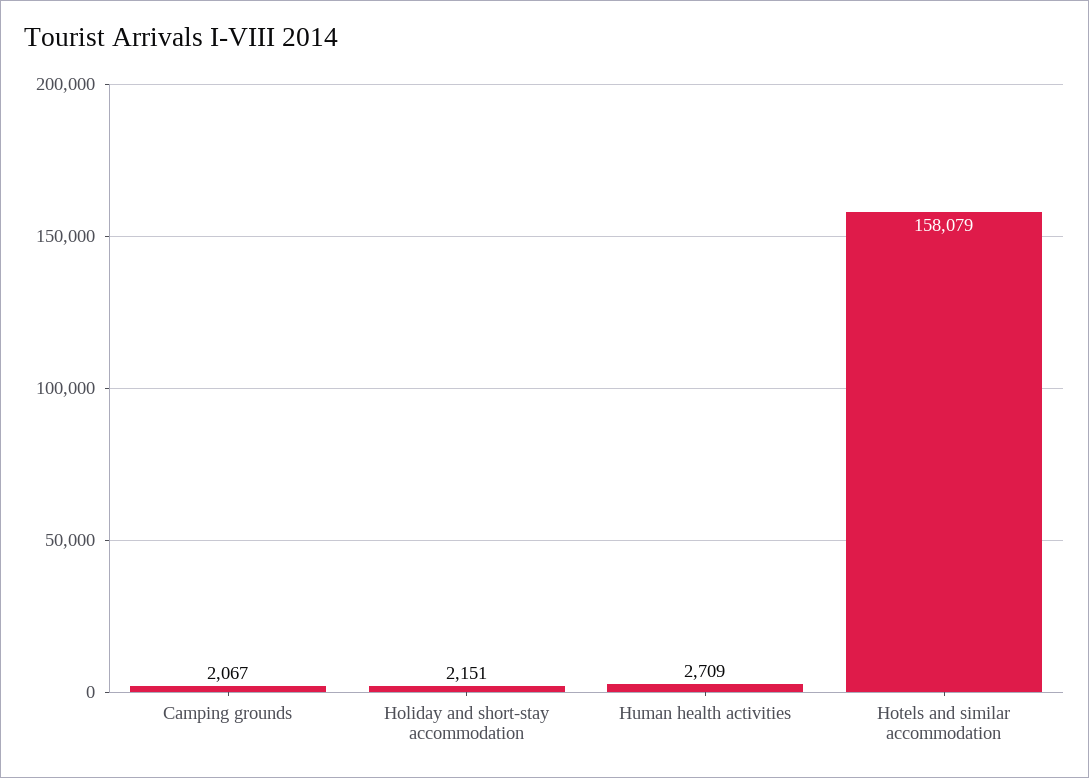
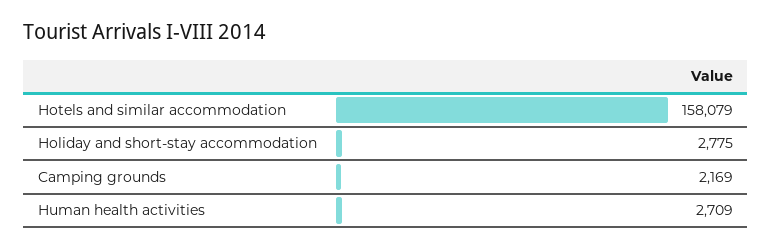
  {
-   "Camping grounds": 2067,
+   "Camping grounds": 2169,
-   "Holiday and short-stay accommodation": 2151,
+   "Holiday and short-stay accommodation": 2775,
    "Human health activities": 2709,
    "Hotels and similar accommodation": 158079
  }

